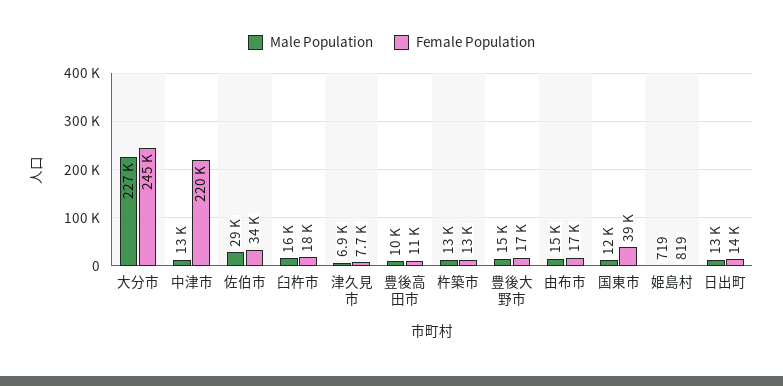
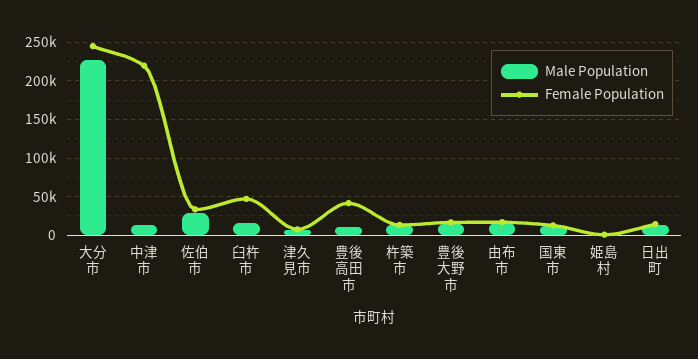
  {
    "Male Population": {
      "大分市": 227000,
      "中津市": 13000,
      "佐伯市": 29000,
      "臼杵市": 16000,
      "津久見市": 6900,
      "豊後高田市": 10000,
      "杵築市": 13000,
      "豊後大野市": 15000,
      "由布市": 15000,
      "国東市": 12000,
      "姫島村": 719,
      "日出町": 13000
    },
    "Female Population": {
      "大分市": 245000,
      "中津市": 220000,
      "佐伯市": 34000,
-     "臼杵市": 18000,
+     "臼杵市": 50000,
      "津久見市": 7700,
-     "豊後高田市": 11000,
+     "豊後高田市": 40000,
      "杵築市": 13000,
      "豊後大野市": 17000,
      "由布市": 17000,
-     "国東市": 39000,
+     "国東市": 10000,
      "姫島村": 819,
      "日出町": 14000
    }
  }

